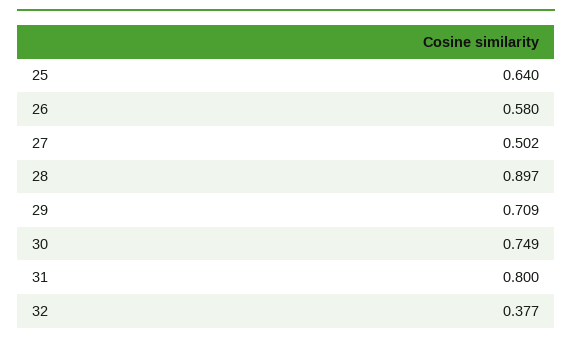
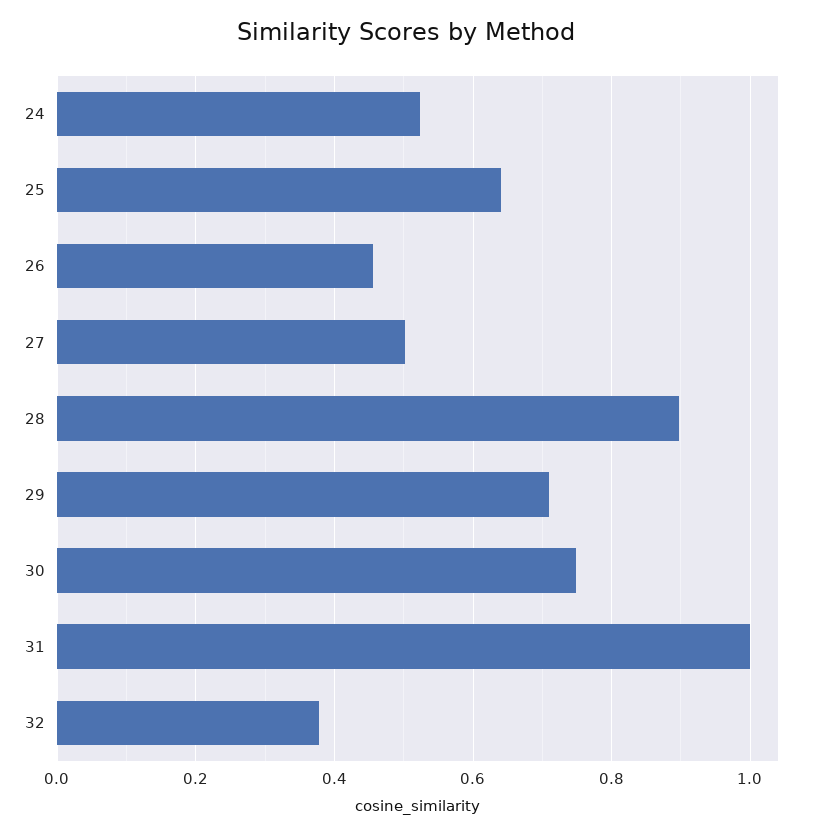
  {
    "25": 0.64,
-   "26": 0.58,
+   "26": 0.46,
    "27": 0.502,
    "28": 0.897,
    "29": 0.709,
    "30": 0.749,
-   "31": 0.8,
+   "31": 1,
-   "32": 0.377
+   "32": 0.377,
+   "24": 0.52
  }

